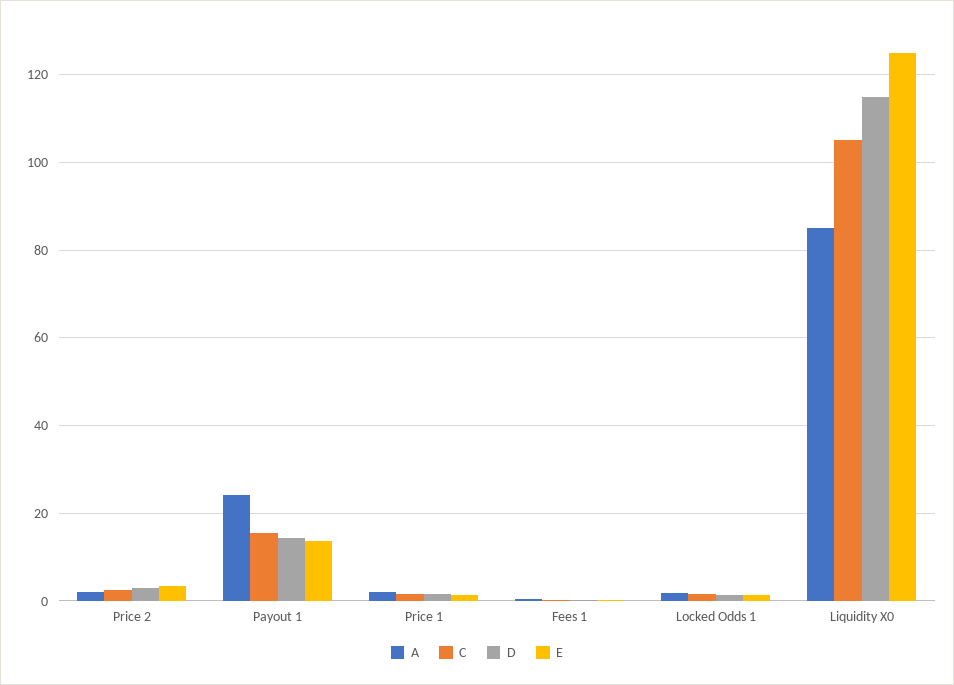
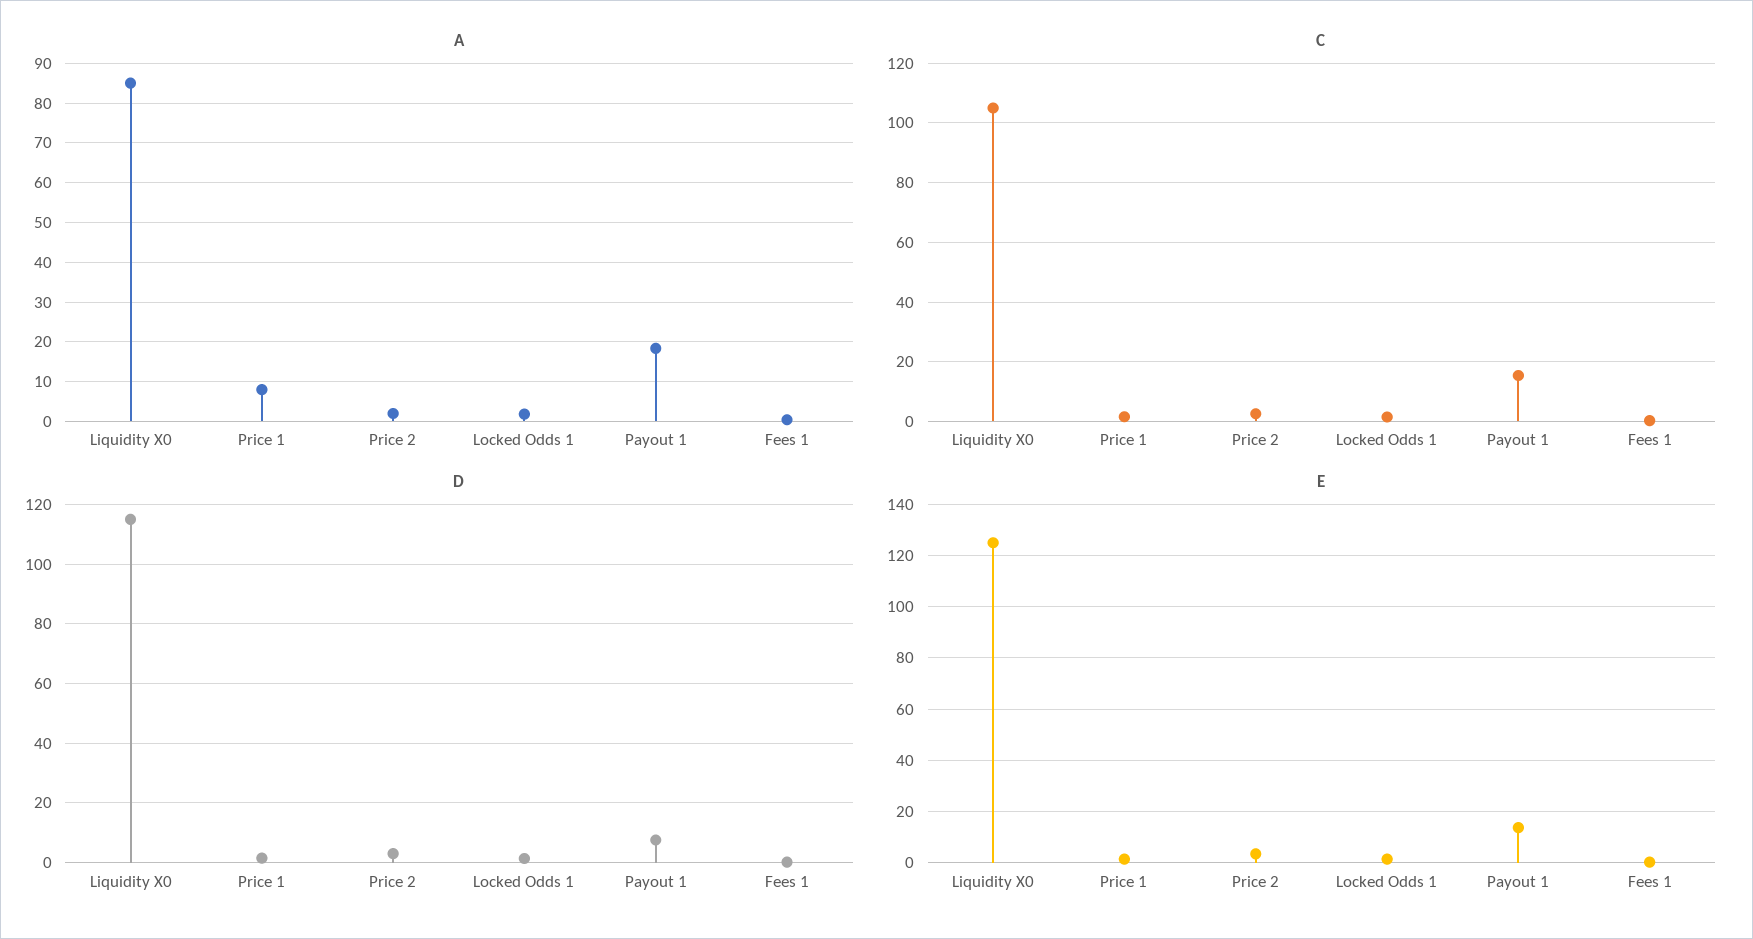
  {
    "A": {
      "Price 2": 2,
-     "Payout 1": 24,
+     "Payout 1": 18,
-     "Price 1": 2,
+     "Price 1": 8,
      "Fees 1": 0,
      "Locked Odds 1": 2,
      "Liquidity X0": 86
    },
    "C": {
      "Price 2": 2,
      "Payout 1": 16,
      "Price 1": 2,
      "Fees 1": 0,
      "Locked Odds 1": 2,
      "Liquidity X0": 106
    },
    "D": {
      "Price 2": 4,
-     "Payout 1": 14,
+     "Payout 1": 7.5,
      "Price 1": 2,
      "Fees 1": 0,
      "Locked Odds 1": 2,
      "Liquidity X0": 116
    },
    "E": {
      "Price 2": 4,
      "Payout 1": 14,
      "Price 1": 2,
      "Fees 1": 0,
      "Locked Odds 1": 2,
      "Liquidity X0": 126
    }
  }

